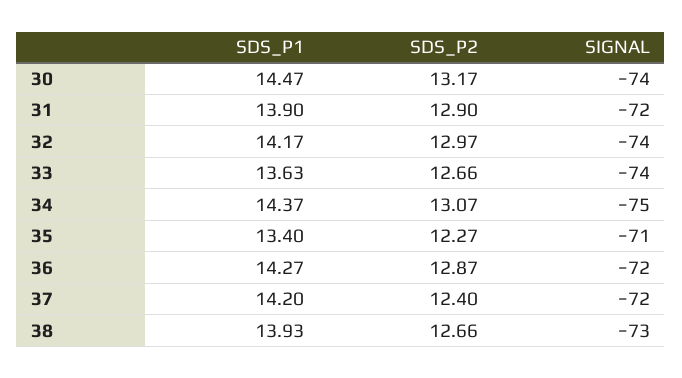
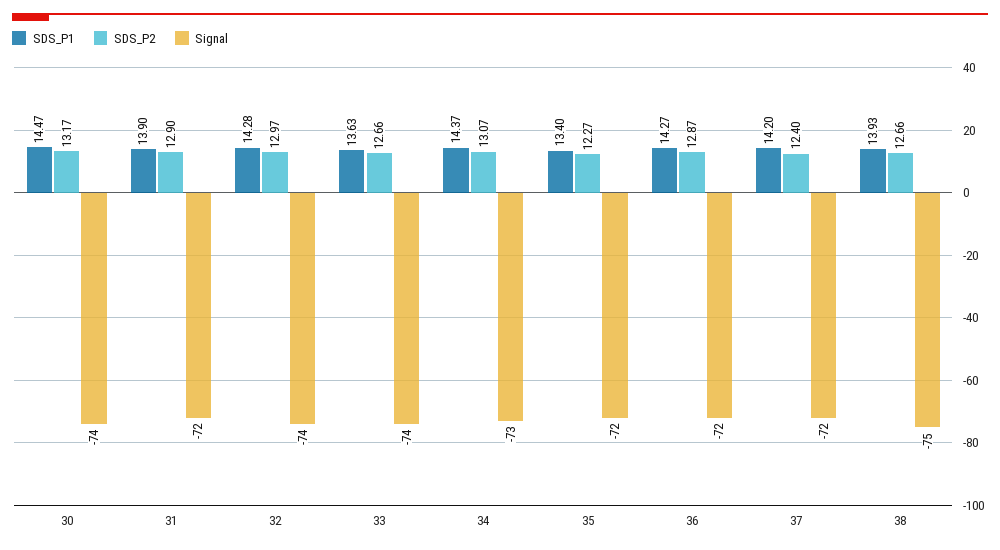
  {
    "SDS_P1": {
      "30": 14.47,
      "31": 13.9,
-     "32": 14.17,
+     "32": 14.28,
      "33": 13.63,
      "34": 14.37,
      "35": 13.4,
      "36": 14.27,
      "37": 14.2,
      "38": 13.93
    },
    "SDS_P2": {
      "30": 13.17,
      "31": 12.9,
      "32": 12.97,
      "33": 12.66,
      "34": 13.07,
      "35": 12.27,
      "36": 12.87,
      "37": 12.4,
      "38": 12.66
    },
    "SIGNAL": {
      "30": -74,
      "31": -72,
      "32": -74,
      "33": -74,
-     "34": -75,
+     "34": -73,
-     "35": -71,
+     "35": -72,
      "36": -72,
      "37": -72,
-     "38": -73
+     "38": -75
    }
  }

